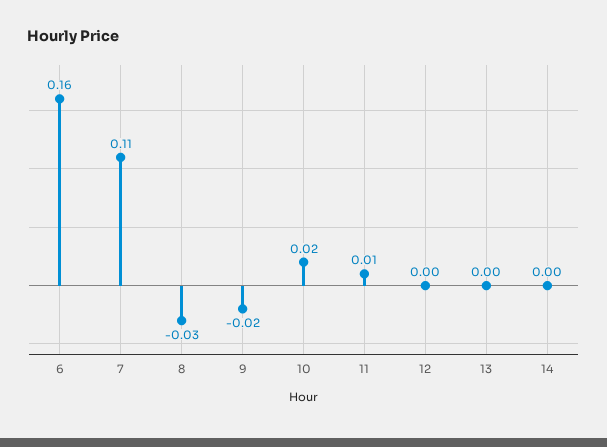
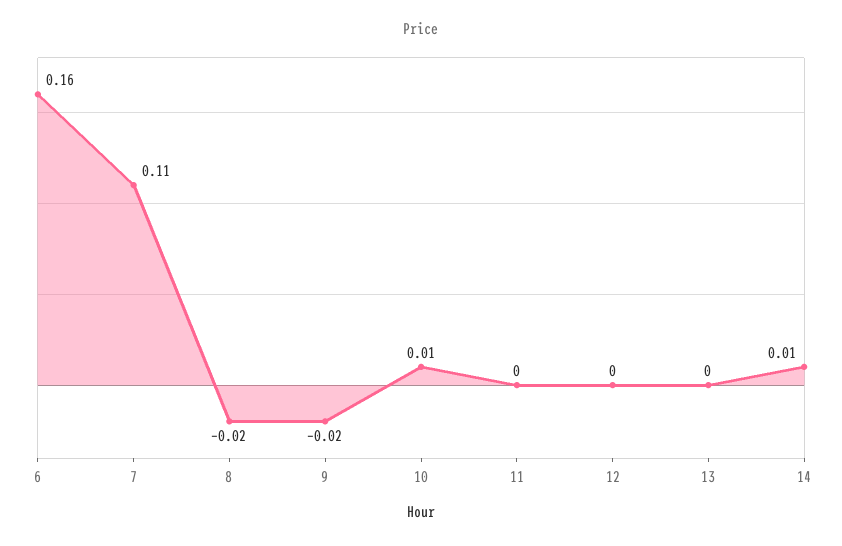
  {
    "6": 0.16,
    "7": 0.11,
-   "8": -0.03,
+   "8": -0.02,
    "9": -0.02,
-   "10": 0.02,
+   "10": 0.01,
-   "11": 0.01,
+   "11": 0,
    "12": 0,
    "13": 0,
-   "14": 0
+   "14": 0.01
  }

